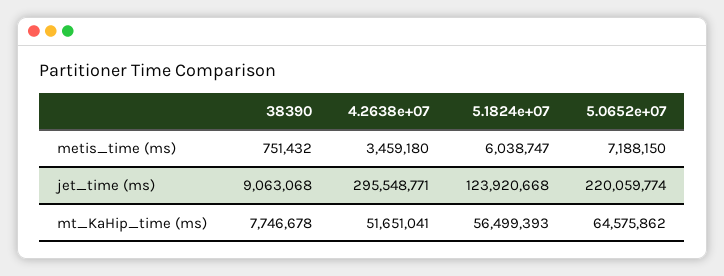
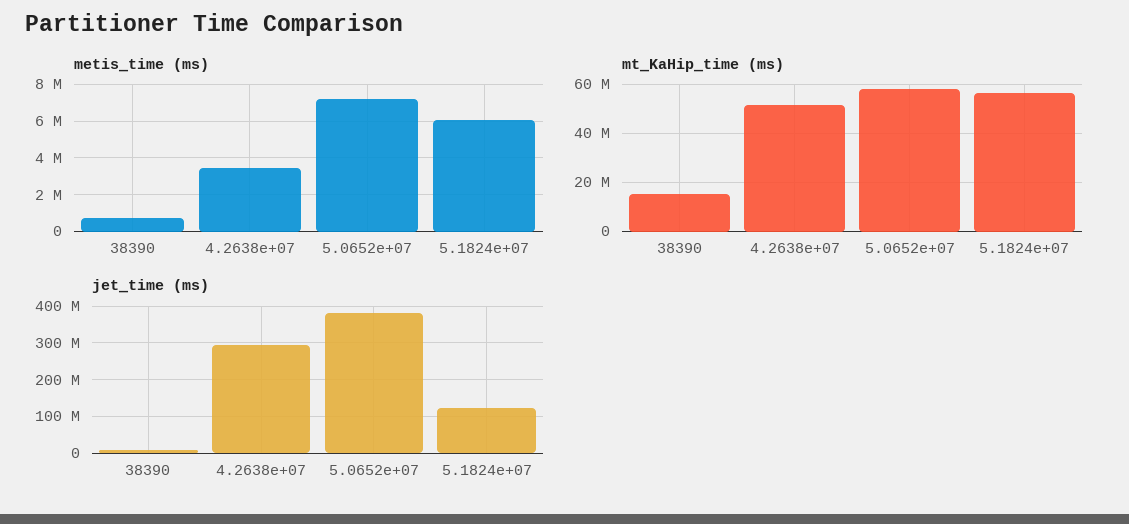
  {
    "metis_time (ms)": {
      "38390": 751432,
      "4.2638e+07": 3459180,
      "5.1824e+07": 6038747,
      "5.0652e+07": 7188150
    },
    "jet_time (ms)": {
      "38390": 9063068,
      "4.2638e+07": 295548771,
      "5.1824e+07": 123920668,
-     "5.0652e+07": 220059774
+     "5.0652e+07": 380000000
    },
    "mt_KaHip_time (ms)": {
-     "38390": 7746678,
+     "38390": 15000000,
      "4.2638e+07": 51651041,
      "5.1824e+07": 56499393,
-     "5.0652e+07": 64575862
+     "5.0652e+07": 57500000
    }
  }

